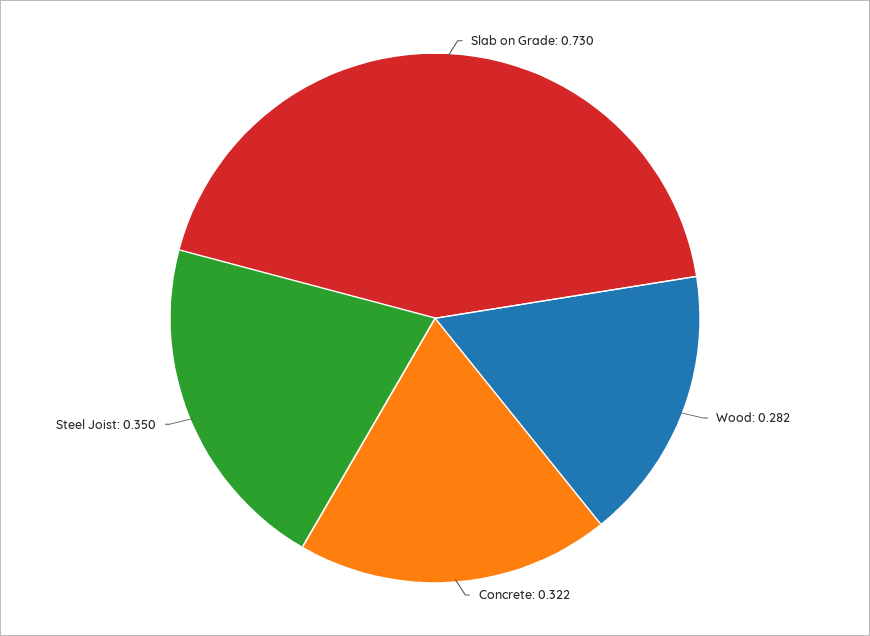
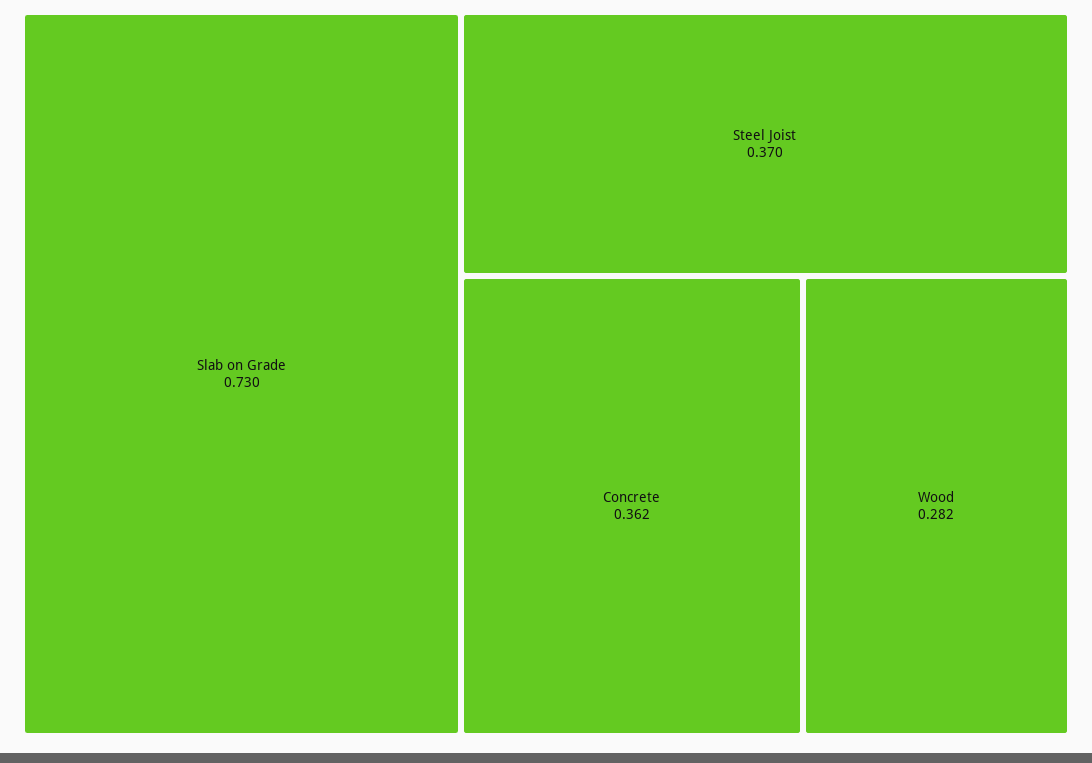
  {
    "Slab on Grade": 0.73,
    "Wood": 0.282,
-   "Concrete": 0.322,
+   "Concrete": 0.362,
-   "Steel Joist": 0.35
+   "Steel Joist": 0.37
  }

